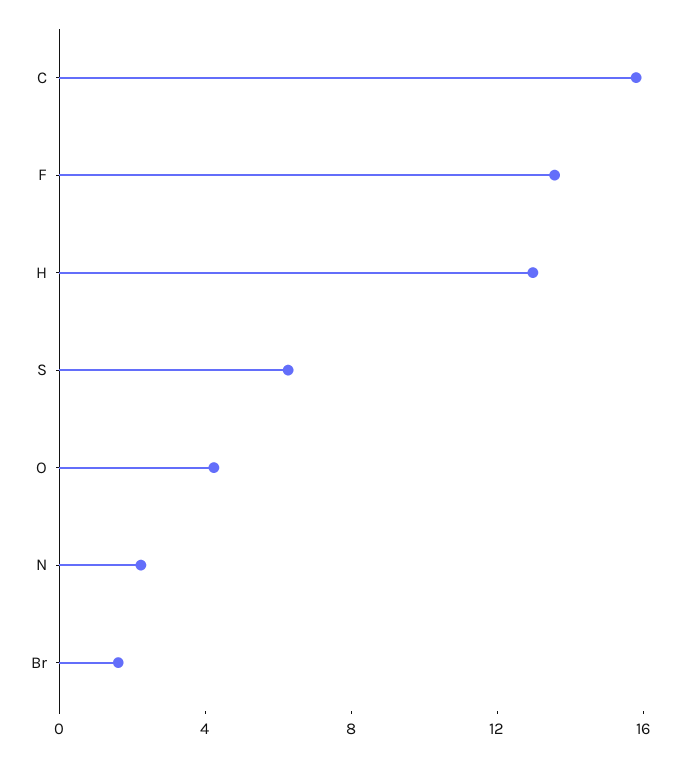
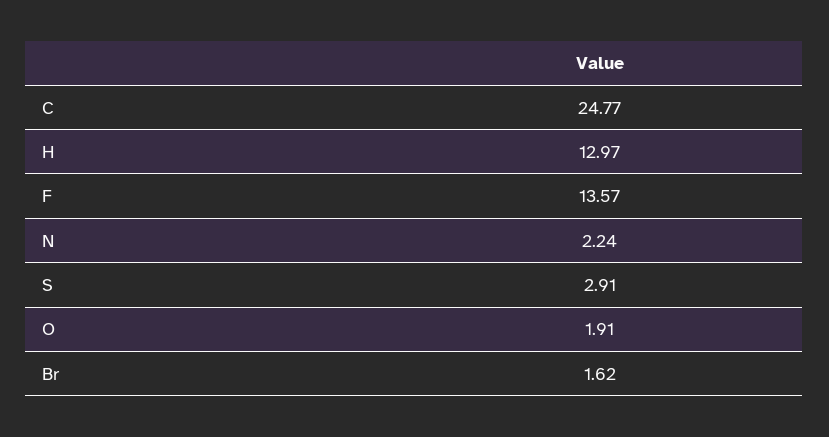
  {
-   "C": 16,
+   "C": 24.77,
    "F": 13.57,
    "H": 12.97,
-   "S": 6,
+   "S": 2.91,
-   "O": 4,
+   "O": 1.91,
    "N": 2.24,
    "Br": 1.62
  }

